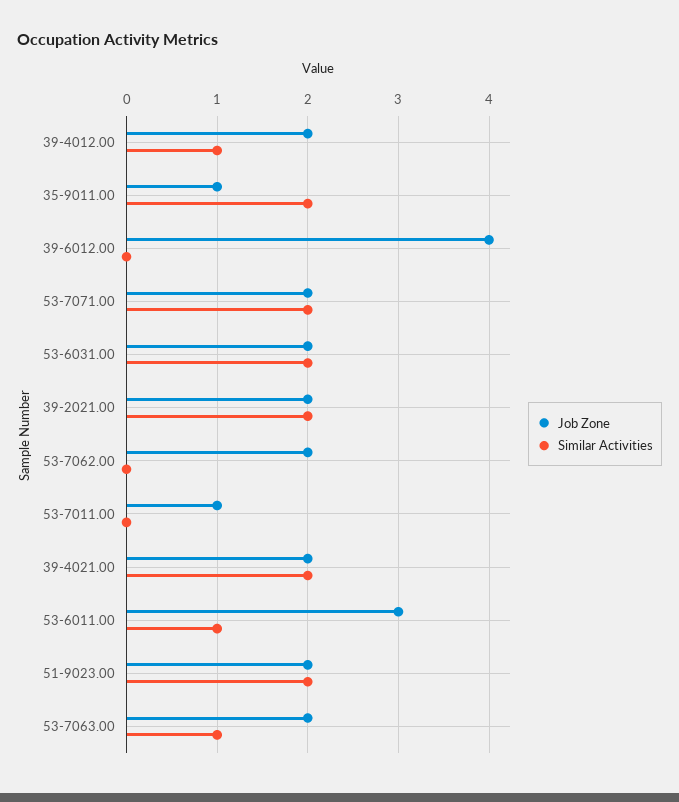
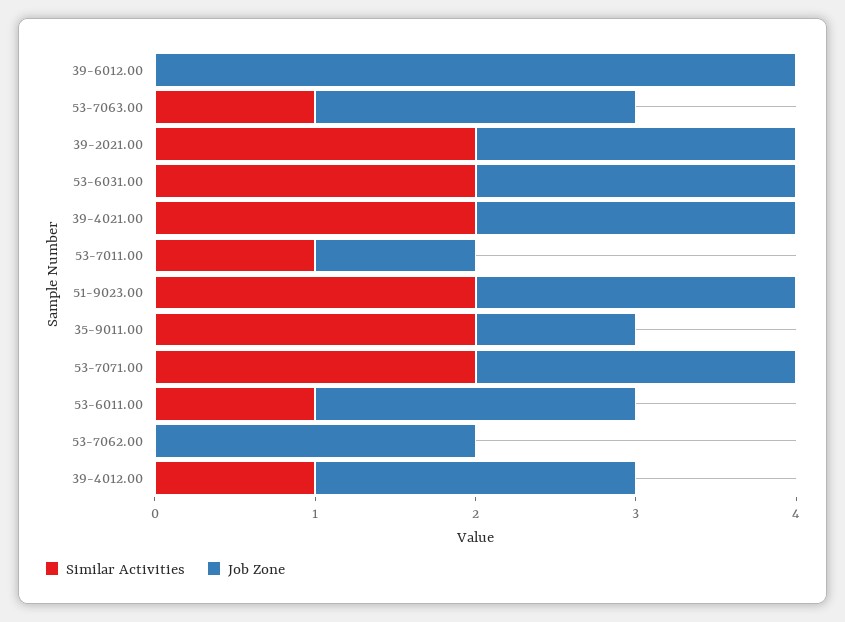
  {
    "Job Zone": {
      "39-4012.00": 2,
      "35-9011.00": 1,
      "39-6012.00": 4,
      "53-7071.00": 2,
      "53-6031.00": 2,
      "39-2021.00": 2,
      "53-7062.00": 2,
      "53-7011.00": 1,
      "39-4021.00": 2,
-     "53-6011.00": 3,
+     "53-6011.00": 2,
      "51-9023.00": 2,
      "53-7063.00": 2
    },
    "Similar Activities": {
      "39-4012.00": 1,
      "35-9011.00": 2,
      "39-6012.00": 0,
      "53-7071.00": 2,
      "53-6031.00": 2,
      "39-2021.00": 2,
      "53-7062.00": 0,
-     "53-7011.00": 0,
+     "53-7011.00": 1,
      "39-4021.00": 2,
      "53-6011.00": 1,
      "51-9023.00": 2,
      "53-7063.00": 1
    }
  }

